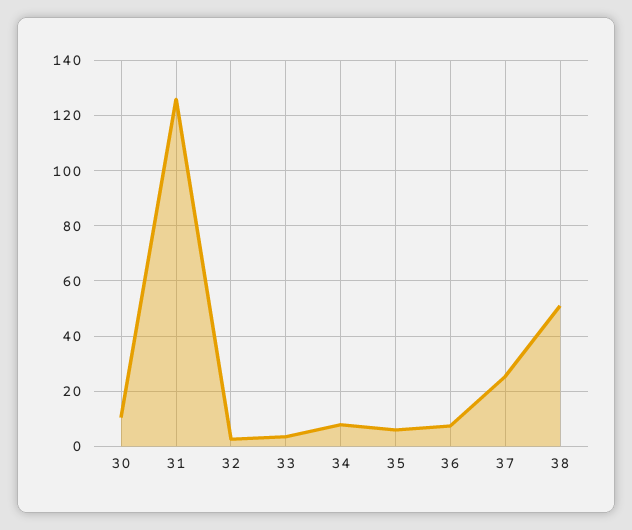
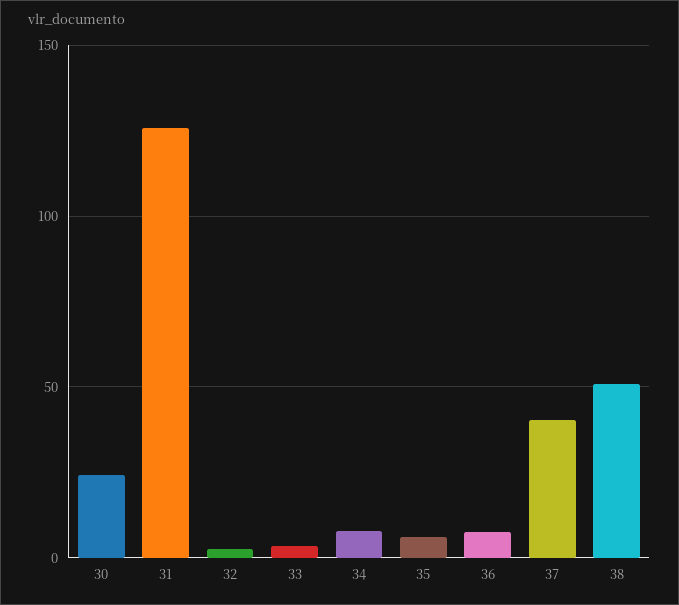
  {
-   "30": 10,
+   "30": 25,
    "31": 125,
    "32": 2.5,
    "33": 2.5,
    "34": 7.5,
    "35": 5,
    "36": 7.5,
-   "37": 25,
+   "37": 40,
    "38": 50
  }

